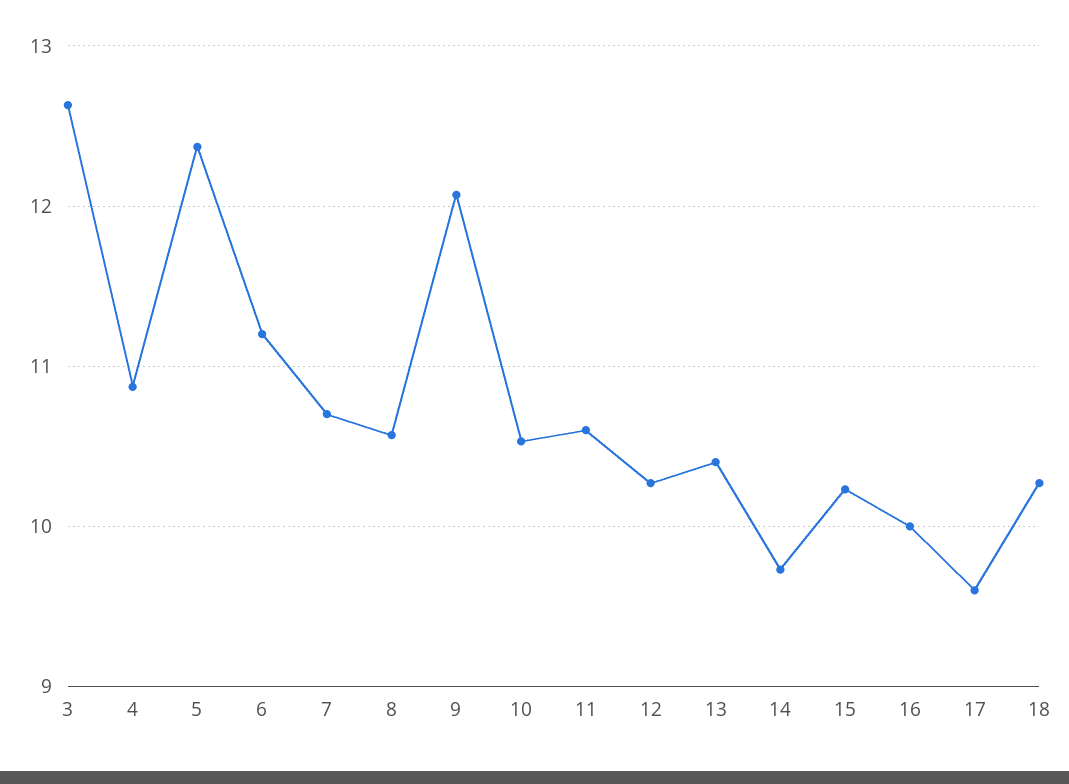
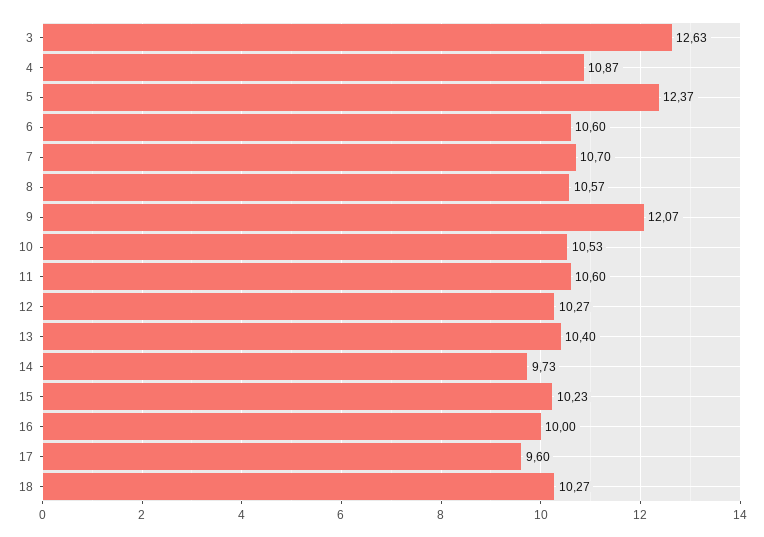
  {
    "3": 12.63,
    "4": 10.87,
    "5": 12.37,
-   "6": 11.2,
+   "6": 10.6,
    "7": 10.7,
    "8": 10.57,
    "9": 12.07,
    "10": 10.53,
    "11": 10.6,
    "12": 10.27,
    "13": 10.4,
    "14": 9.73,
    "15": 10.23,
    "16": 10,
    "17": 9.6,
    "18": 10.27
  }

